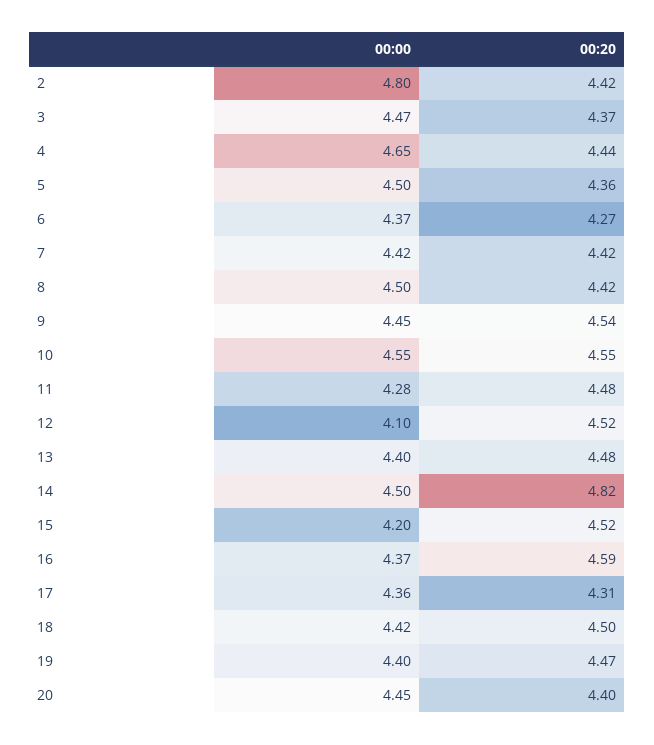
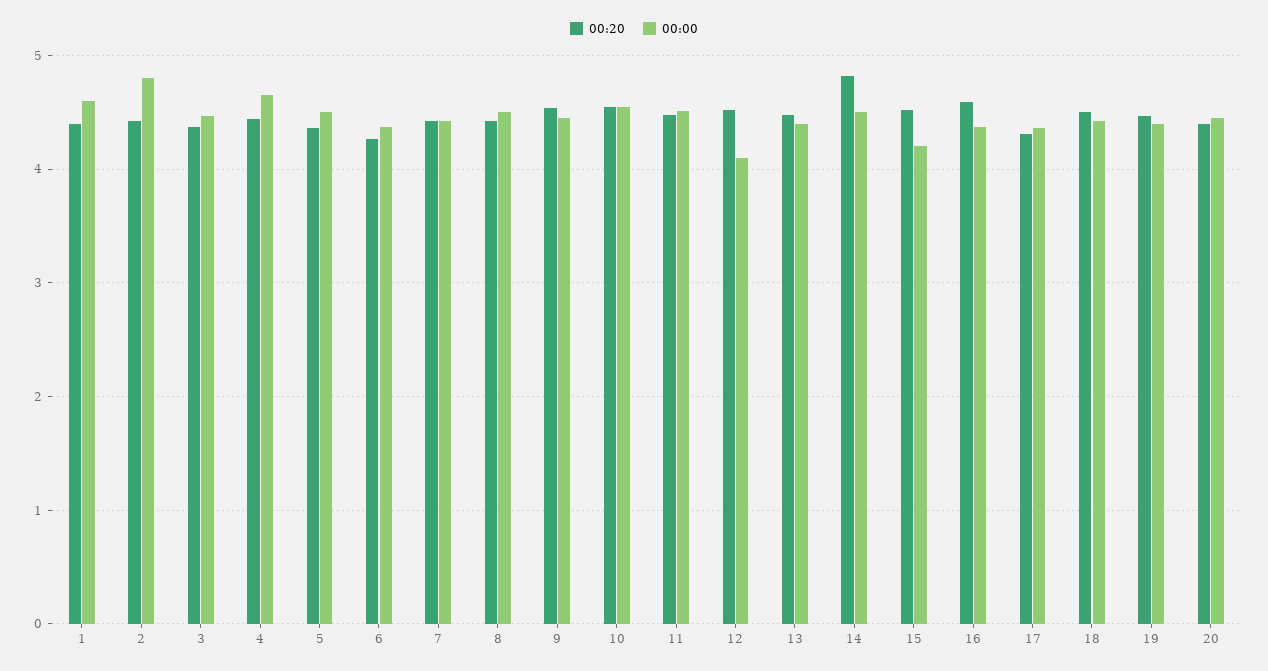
  {
    "00:00": {
      "2": 4.8,
      "3": 4.47,
      "4": 4.65,
      "5": 4.5,
      "6": 4.37,
      "7": 4.42,
      "8": 4.5,
      "9": 4.45,
      "10": 4.55,
-     "11": 4.28,
+     "11": 4.5,
      "12": 4.1,
      "13": 4.4,
      "14": 4.5,
      "15": 4.2,
      "16": 4.37,
      "17": 4.36,
      "18": 4.42,
      "19": 4.4,
-     "20": 4.45
+     "20": 4.45,
+     "1": 4.6
    },
    "00:20": {
      "2": 4.42,
      "3": 4.37,
      "4": 4.44,
      "5": 4.36,
      "6": 4.27,
      "7": 4.42,
      "8": 4.42,
      "9": 4.54,
      "10": 4.55,
      "11": 4.48,
      "12": 4.52,
      "13": 4.48,
      "14": 4.82,
      "15": 4.52,
      "16": 4.59,
      "17": 4.31,
      "18": 4.5,
      "19": 4.47,
-     "20": 4.4
+     "20": 4.4,
+     "1": 4.4
    }
  }

